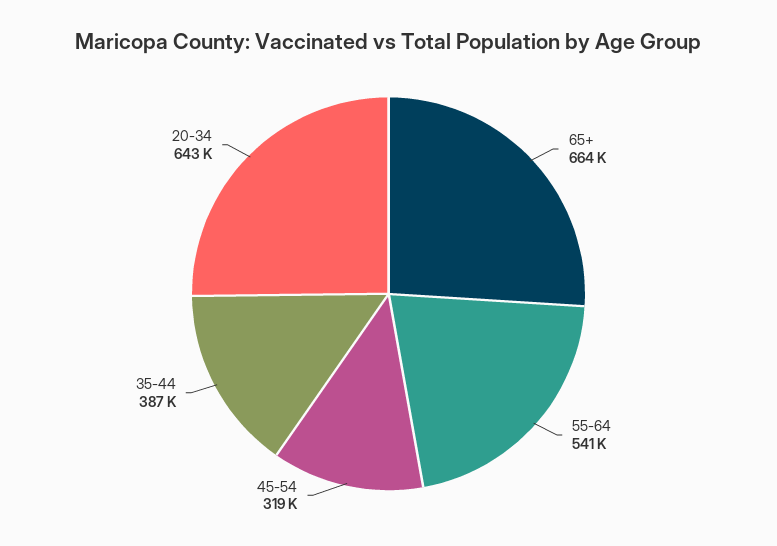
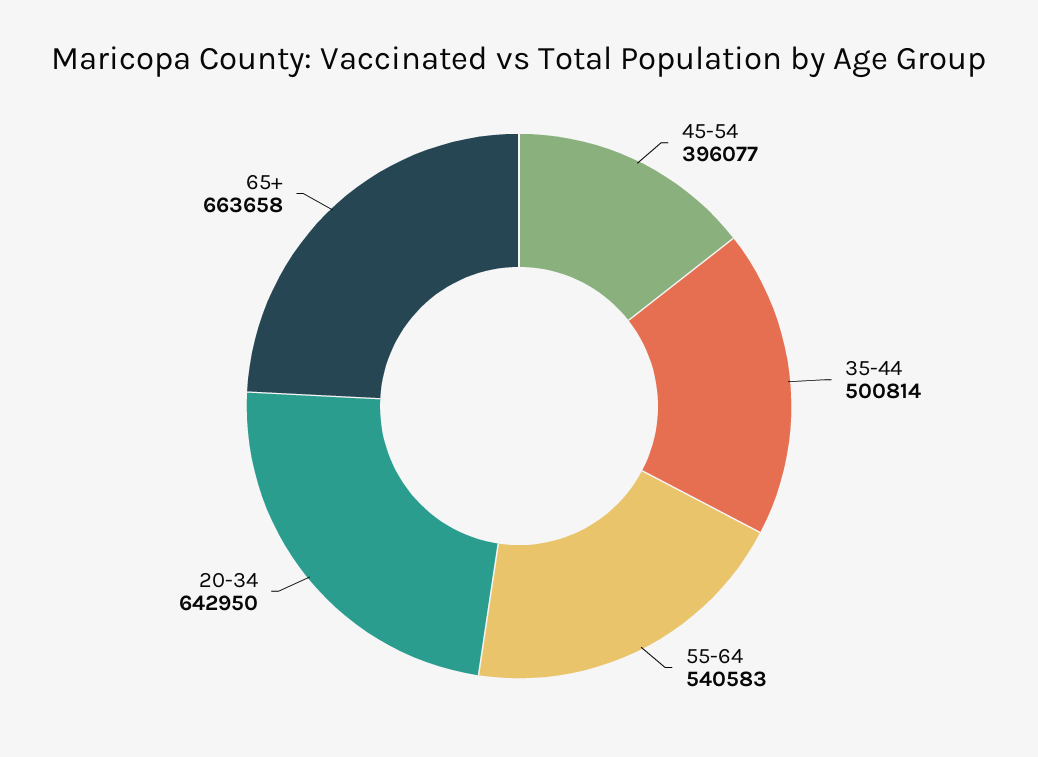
  {
    "65+": 663658,
    "55-64": 540583,
-   "45-54": 319000,
+   "45-54": 396077,
-   "35-44": 387000,
+   "35-44": 500814,
    "20-34": 642950
  }

